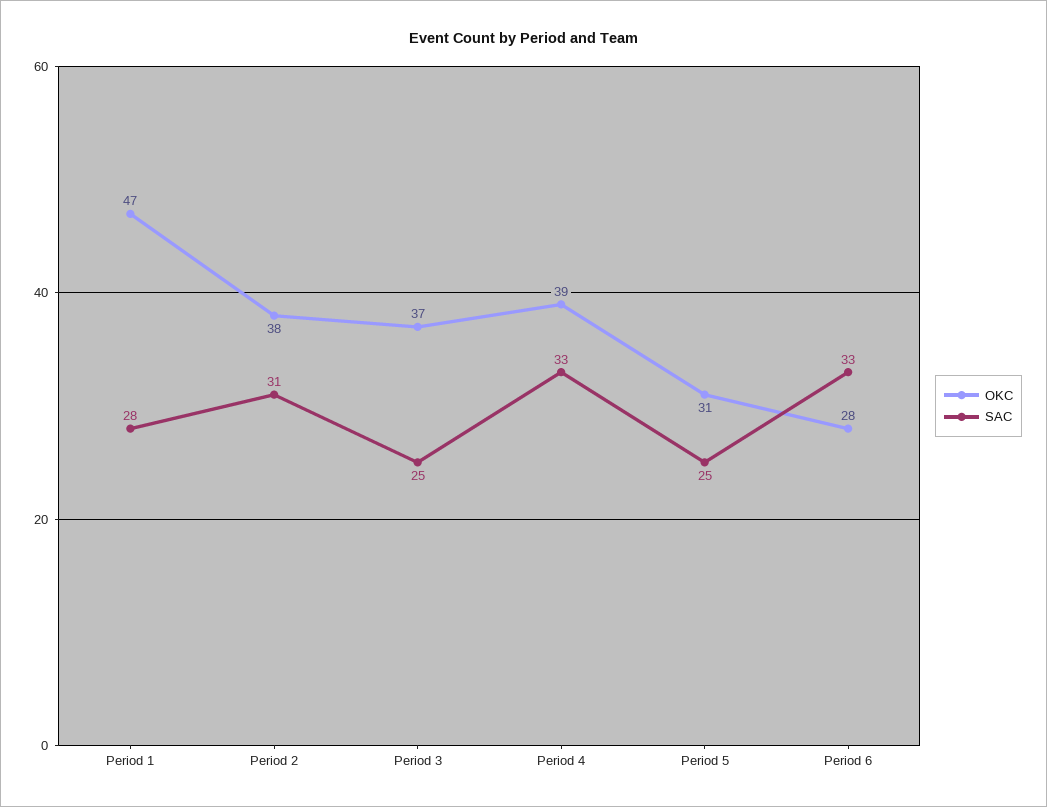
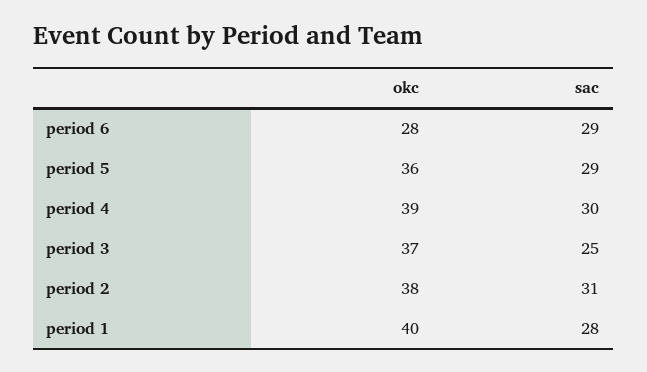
  {
    "OKC": {
-     "Period 1": 47,
+     "Period 1": 40,
      "Period 2": 38,
      "Period 3": 37,
      "Period 4": 39,
-     "Period 5": 31,
+     "Period 5": 36,
      "Period 6": 28
    },
    "SAC": {
      "Period 1": 28,
      "Period 2": 31,
      "Period 3": 25,
-     "Period 4": 33,
+     "Period 4": 30,
-     "Period 5": 25,
+     "Period 5": 29,
-     "Period 6": 33
+     "Period 6": 29
    }
  }

